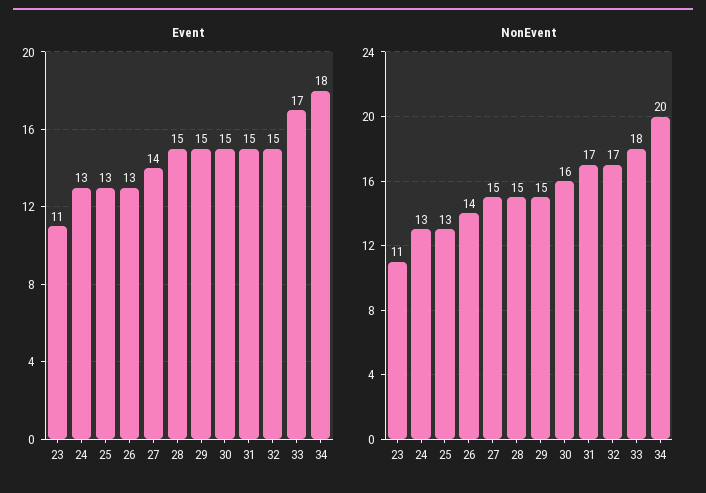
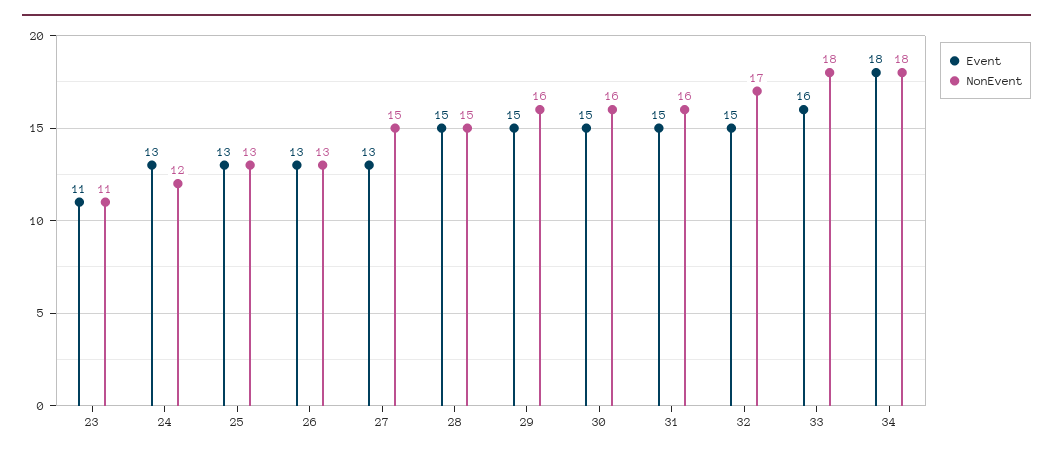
  {
    "Event": {
      "23": 11,
      "24": 13,
      "25": 13,
      "26": 13,
-     "27": 14,
+     "27": 13,
      "28": 15,
      "29": 15,
      "30": 15,
      "31": 15,
      "32": 15,
-     "33": 17,
+     "33": 16,
      "34": 18
    },
    "NonEvent": {
      "23": 11,
-     "24": 13,
+     "24": 12,
      "25": 13,
-     "26": 14,
+     "26": 13,
      "27": 15,
      "28": 15,
-     "29": 15,
+     "29": 16,
      "30": 16,
-     "31": 17,
+     "31": 16,
      "32": 17,
      "33": 18,
-     "34": 20
+     "34": 18
    }
  }

